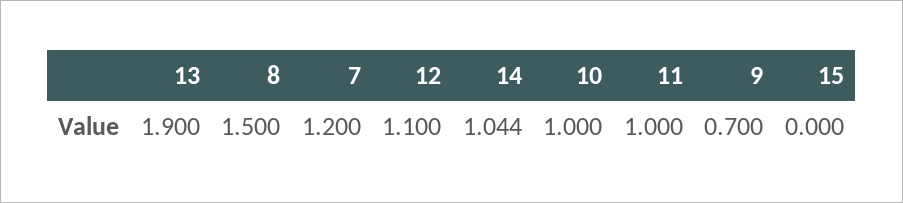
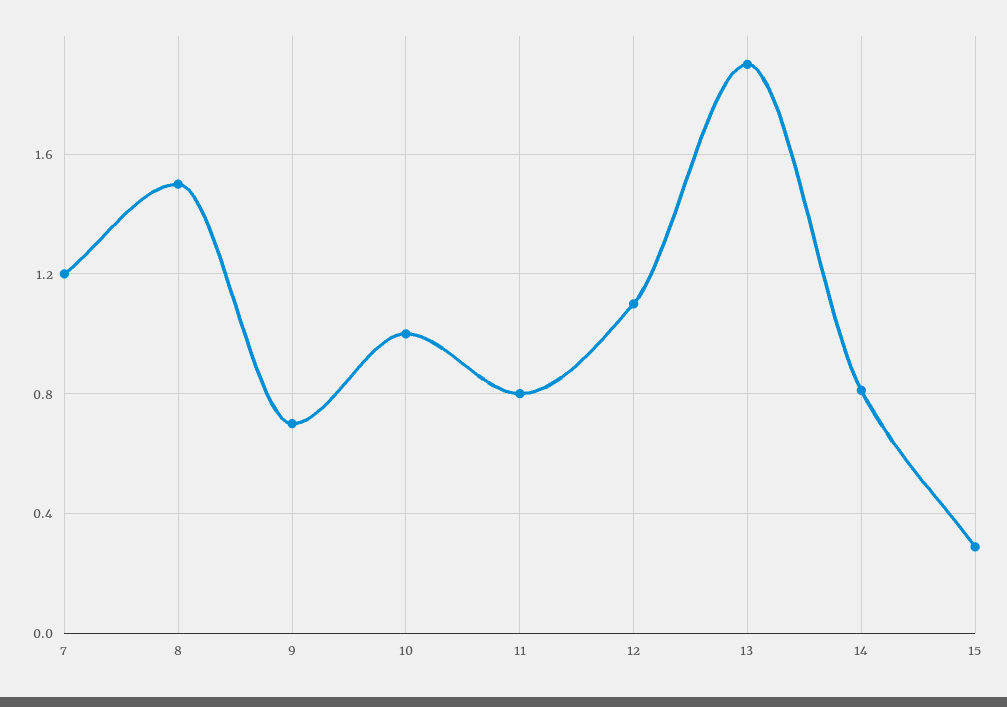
  {
    "13": 1.9,
    "8": 1.5,
    "7": 1.2,
    "12": 1.1,
-   "14": 1.044,
+   "14": 0.8,
    "10": 1,
-   "11": 1,
+   "11": 0.8,
    "9": 0.7,
-   "15": 0
+   "15": 0.3
  }

